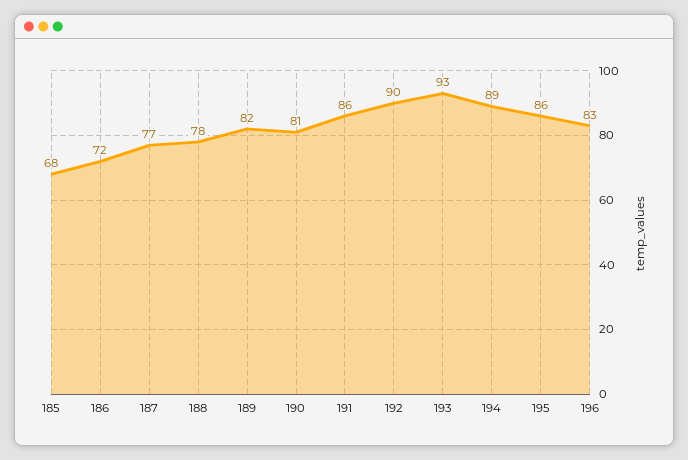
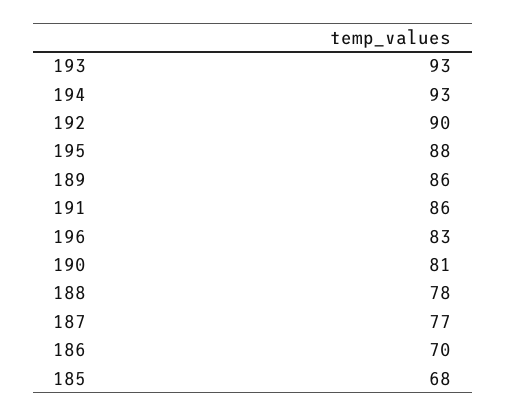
  {
    "185": 68,
-   "186": 72,
+   "186": 70,
    "187": 77,
    "188": 78,
-   "189": 82,
+   "189": 86,
    "190": 81,
    "191": 86,
    "192": 90,
    "193": 93,
-   "194": 89,
+   "194": 93,
-   "195": 86,
+   "195": 88,
    "196": 83
  }

